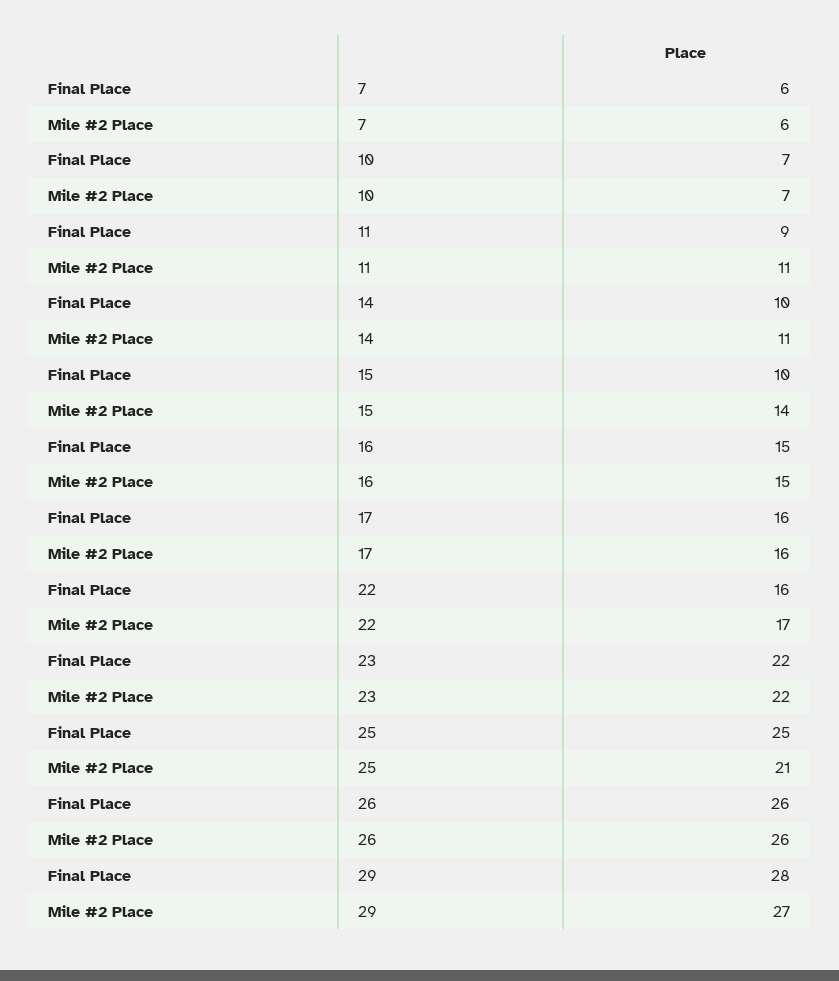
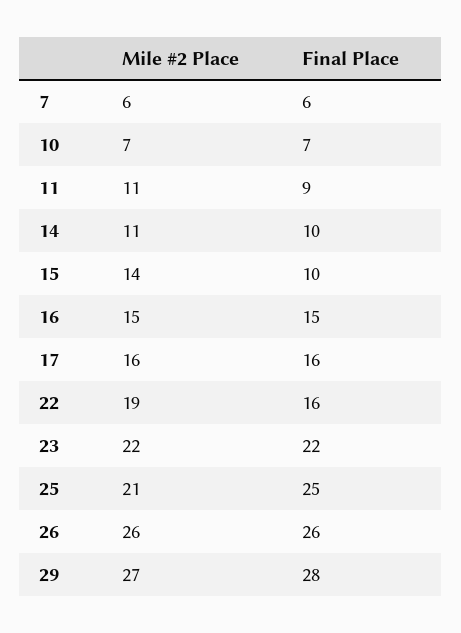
  {
    "Final Place": {
      "7": 6,
      "10": 7,
      "11": 9,
      "14": 10,
      "15": 10,
      "16": 15,
      "17": 16,
      "22": 16,
      "23": 22,
      "25": 25,
      "26": 26,
      "29": 28
    },
    "Mile #2 Place": {
      "7": 6,
      "10": 7,
      "11": 11,
      "14": 11,
      "15": 14,
      "16": 15,
      "17": 16,
-     "22": 17,
+     "22": 19,
      "23": 22,
      "25": 21,
      "26": 26,
      "29": 27
    }
  }

